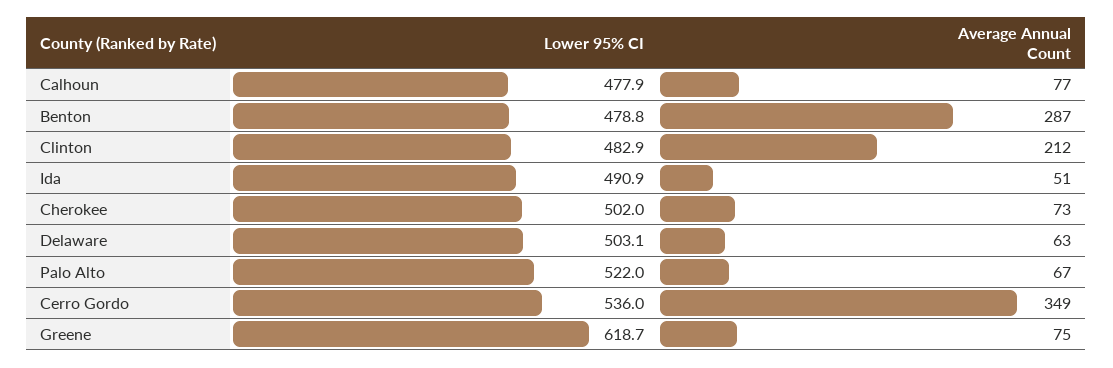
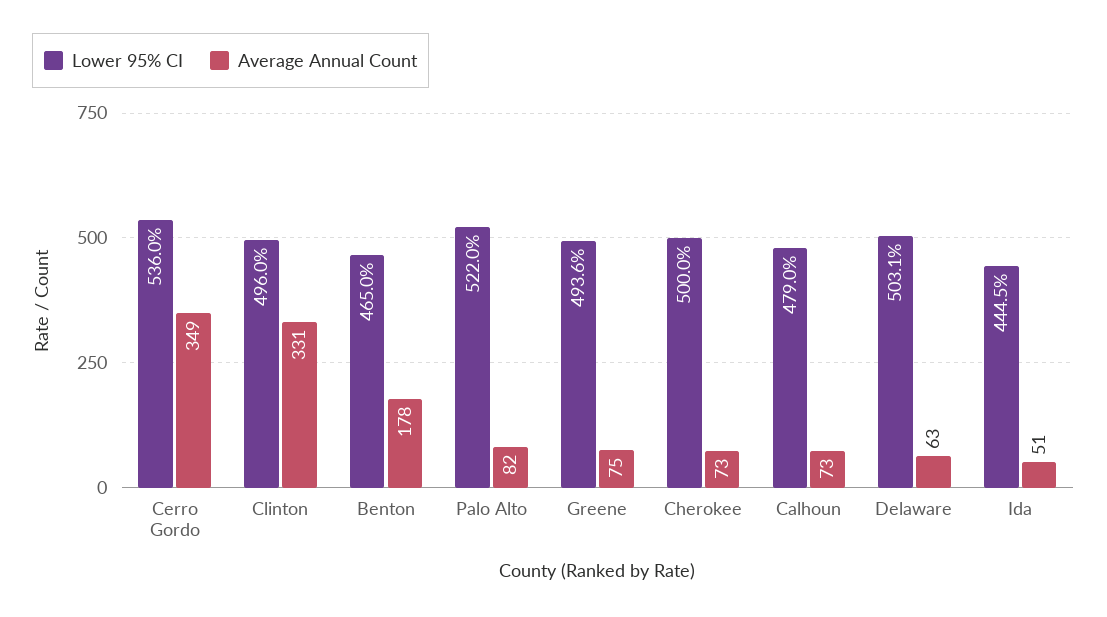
  {
    "Lower 95% CI": {
-     "Calhoun": 477.9,
+     "Calhoun": 479,
-     "Benton": 478.8,
+     "Benton": 465,
-     "Clinton": 482.9,
+     "Clinton": 496,
-     "Ida": 490.9,
+     "Ida": 444.5,
-     "Cherokee": 502,
+     "Cherokee": 500,
      "Delaware": 503.1,
      "Palo Alto": 522,
      "Cerro Gordo": 536,
-     "Greene": 618.7
+     "Greene": 493.6
    },
    "Average Annual Count": {
-     "Calhoun": 77,
+     "Calhoun": 73,
-     "Benton": 287,
+     "Benton": 178,
-     "Clinton": 212,
+     "Clinton": 331,
      "Ida": 51,
      "Cherokee": 73,
      "Delaware": 63,
-     "Palo Alto": 67,
+     "Palo Alto": 82,
      "Cerro Gordo": 349,
      "Greene": 75
    }
  }

